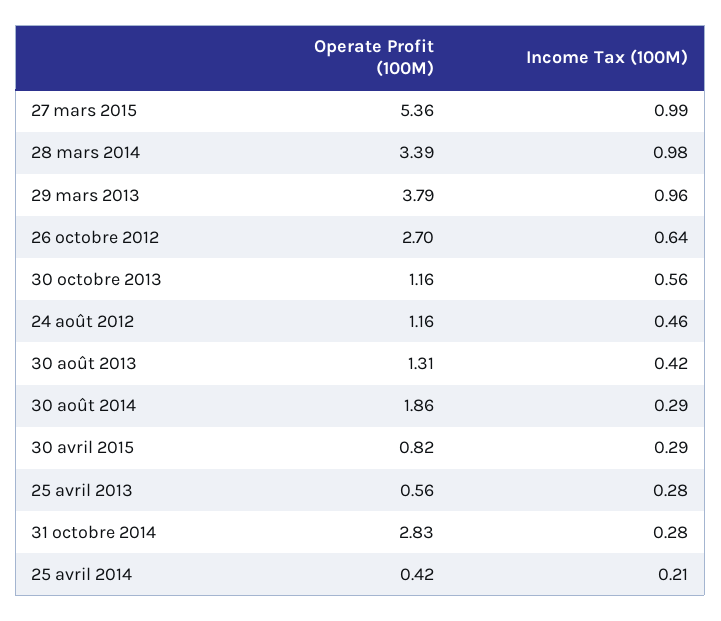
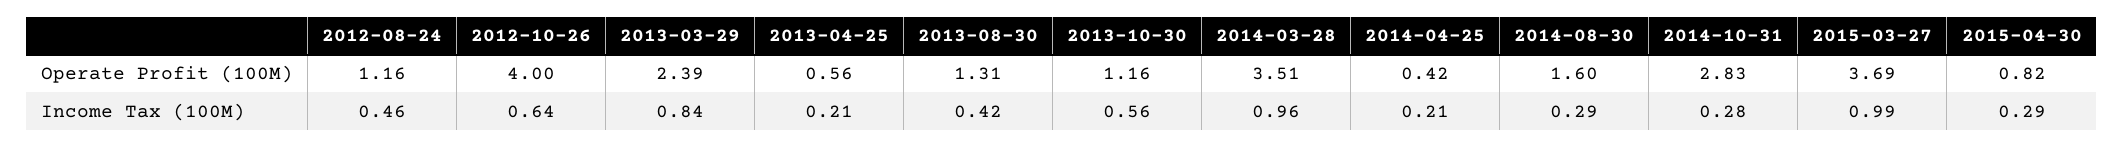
  {
    "Operate Profit (100M)": {
-     "27 mars 2015": 5.36,
+     "27 mars 2015": 3.69,
-     "28 mars 2014": 3.39,
+     "28 mars 2014": 3.51,
-     "29 mars 2013": 3.79,
+     "29 mars 2013": 2.39,
-     "26 octobre 2012": 2.7,
+     "26 octobre 2012": 4,
      "30 octobre 2013": 1.16,
      "24 août 2012": 1.16,
      "30 août 2013": 1.31,
-     "30 août 2014": 1.86,
+     "30 août 2014": 1.6,
      "30 avril 2015": 0.82,
      "25 avril 2013": 0.56,
      "31 octobre 2014": 2.83,
      "25 avril 2014": 0.42
    },
    "Income Tax (100M)": {
      "27 mars 2015": 0.99,
-     "28 mars 2014": 0.98,
+     "28 mars 2014": 0.96,
-     "29 mars 2013": 0.96,
+     "29 mars 2013": 0.84,
      "26 octobre 2012": 0.64,
      "30 octobre 2013": 0.56,
      "24 août 2012": 0.46,
      "30 août 2013": 0.42,
      "30 août 2014": 0.29,
      "30 avril 2015": 0.29,
-     "25 avril 2013": 0.28,
+     "25 avril 2013": 0.21,
      "31 octobre 2014": 0.28,
      "25 avril 2014": 0.21
    }
  }

